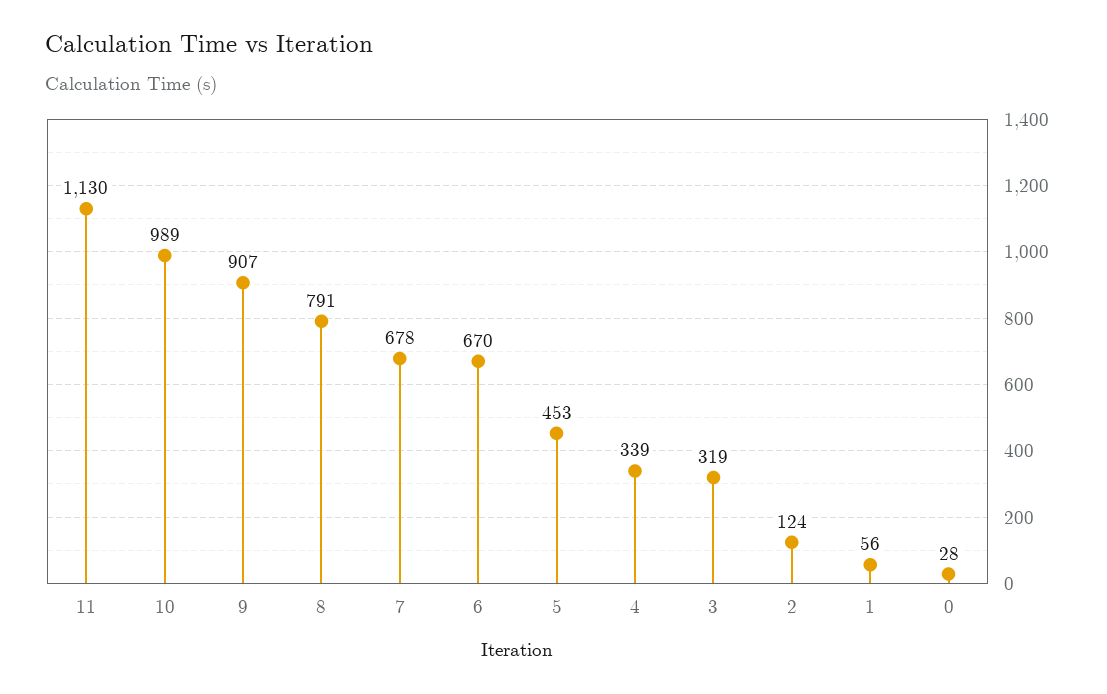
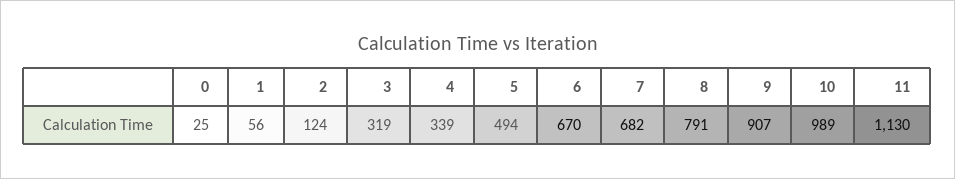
  {
    "11": 1130,
    "10": 989,
    "9": 907,
    "8": 791,
-   "7": 678,
+   "7": 682,
    "6": 670,
-   "5": 453,
+   "5": 494,
    "4": 339,
    "3": 319,
    "2": 124,
    "1": 56,
-   "0": 28
+   "0": 25
  }

